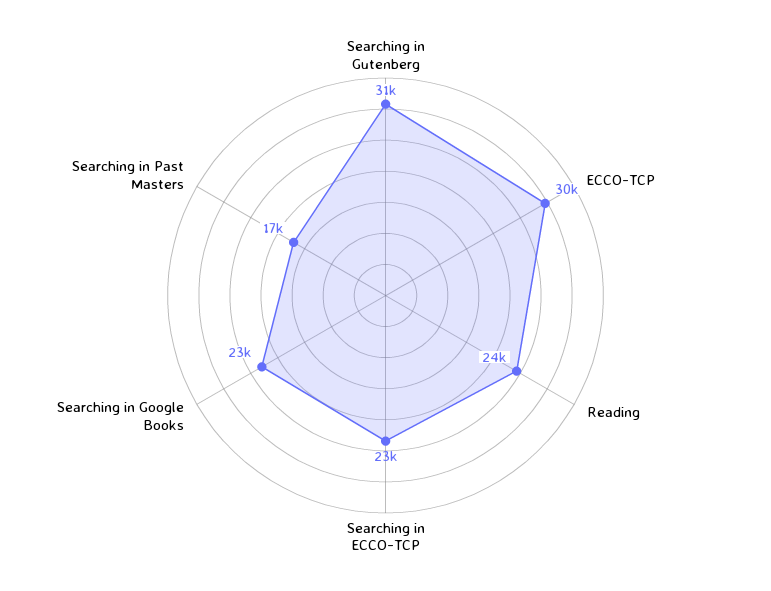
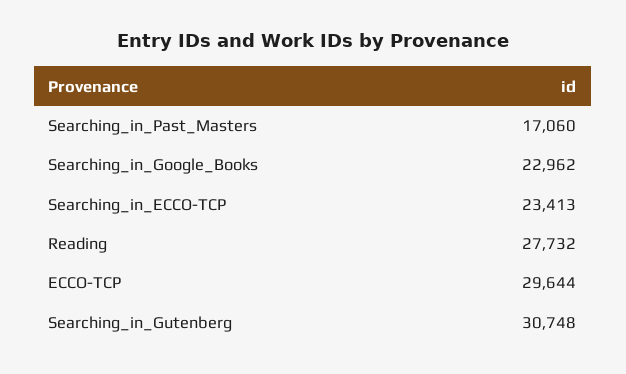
  {
    "Searching in Gutenberg": 30748,
    "ECCO-TCP": 29644,
-   "Reading": 24000,
+   "Reading": 27732,
    "Searching in ECCO-TCP": 23413,
    "Searching in Google Books": 22962,
    "Searching in Past Masters": 17060
  }

